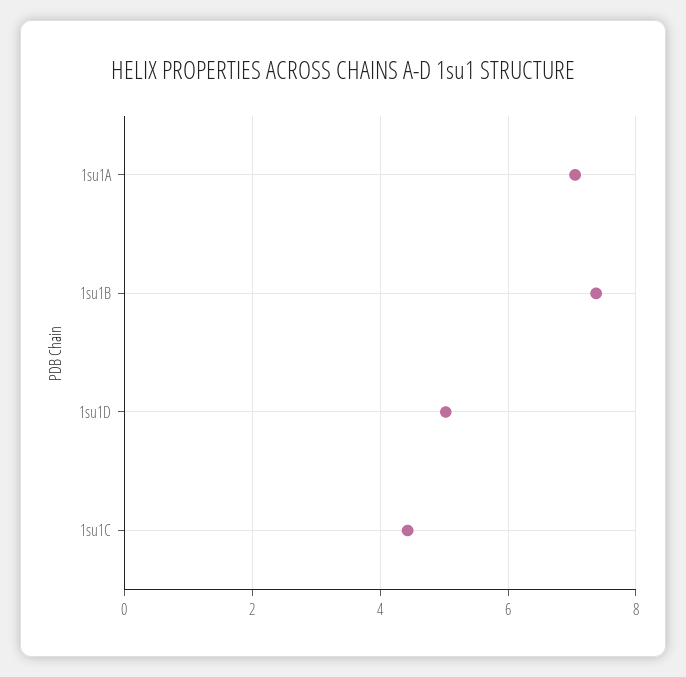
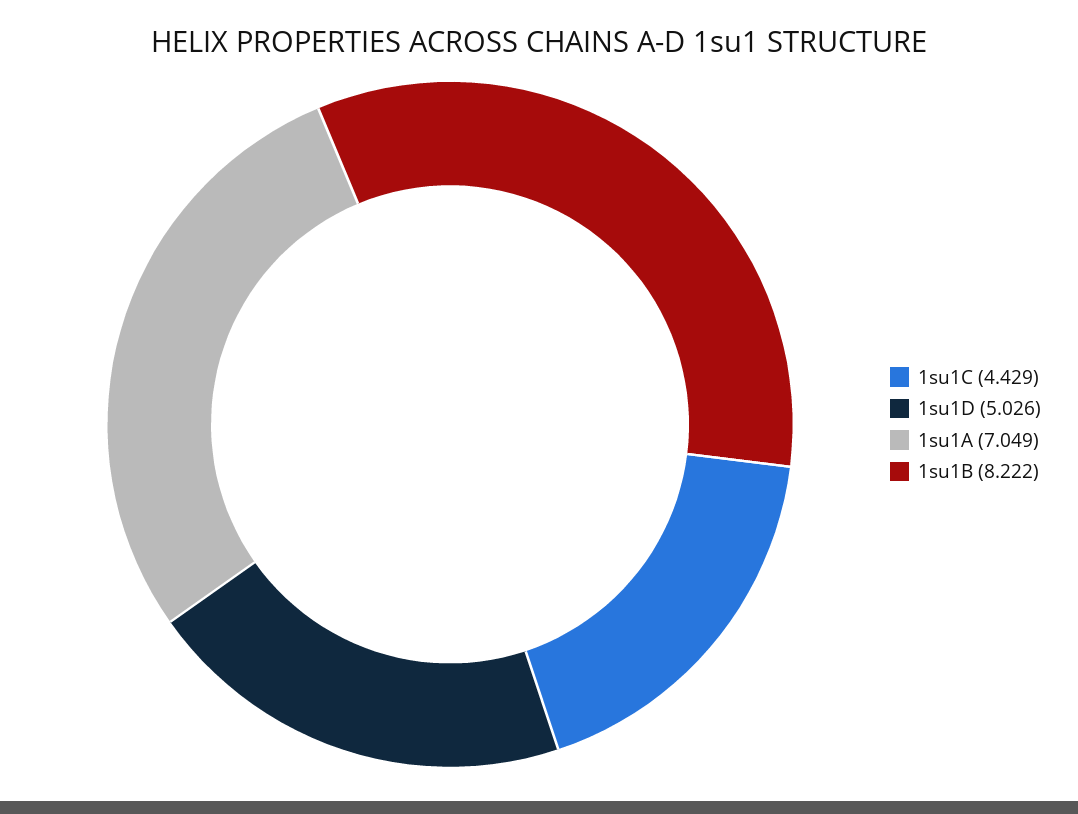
  {
    "1su1A": 7.049,
-   "1su1B": 7.4,
+   "1su1B": 8.222,
    "1su1D": 5.026,
    "1su1C": 4.429
  }

